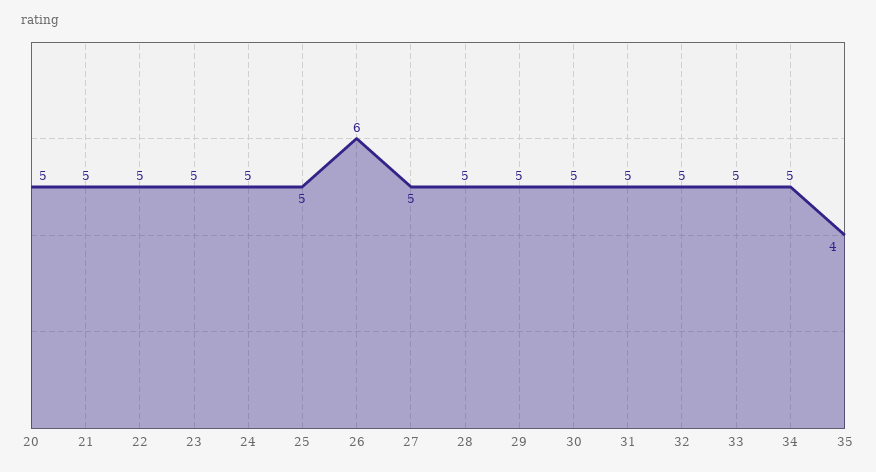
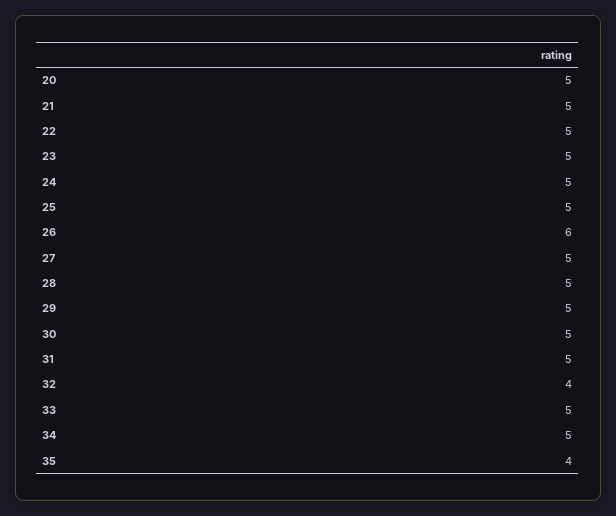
  {
    "20": 5,
    "21": 5,
    "22": 5,
    "23": 5,
    "24": 5,
    "25": 5,
    "26": 6,
    "27": 5,
    "28": 5,
    "29": 5,
    "30": 5,
    "31": 5,
-   "32": 5,
+   "32": 4,
    "33": 5,
    "34": 5,
    "35": 4
  }

